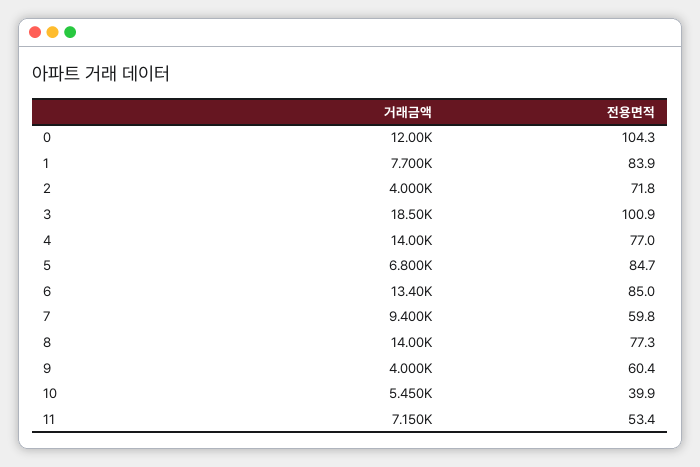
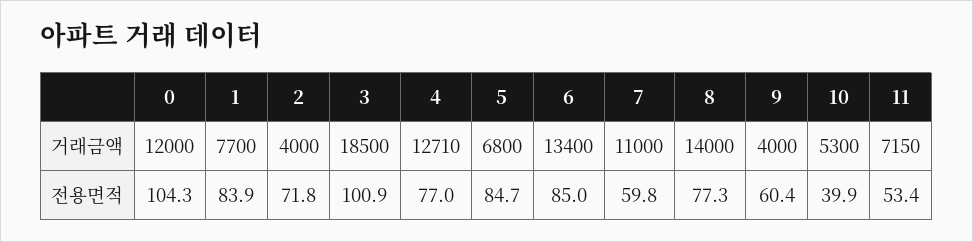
  {
    "거래금액": {
      "0": 12000,
      "1": 7700,
      "2": 4000,
      "3": 18500,
-     "4": 14000,
+     "4": 12710,
      "5": 6800,
      "6": 13400,
-     "7": 9400,
+     "7": 11000,
      "8": 14000,
      "9": 4000,
-     "10": 5450,
+     "10": 5300,
      "11": 7150
    },
    "전용면적": {
      "0": 104.3,
      "1": 83.9,
      "2": 71.8,
      "3": 100.9,
      "4": 77,
      "5": 84.7,
      "6": 85,
      "7": 59.8,
      "8": 77.3,
      "9": 60.4,
      "10": 39.9,
      "11": 53.4
    }
  }

